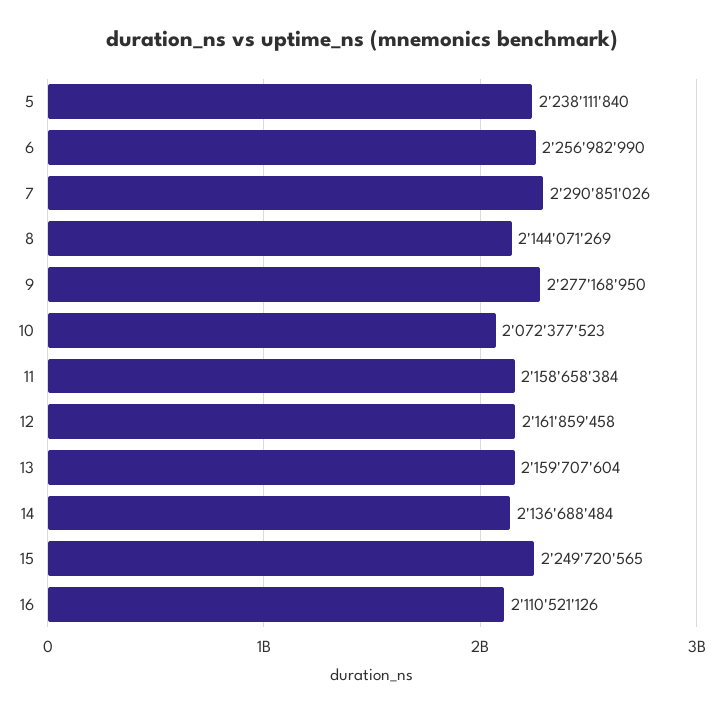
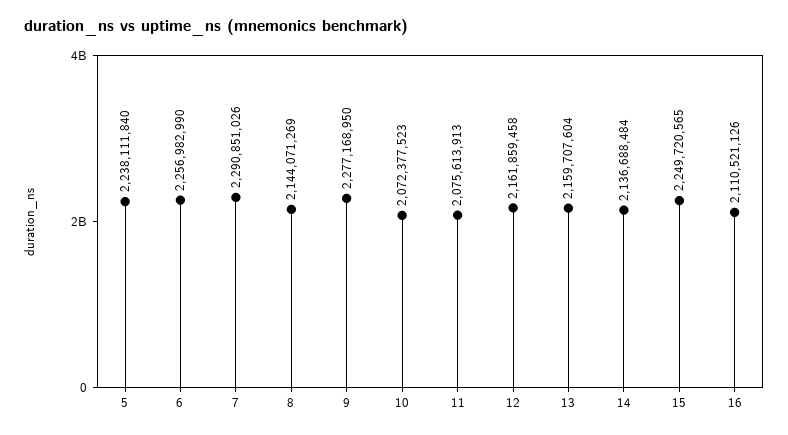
  {
    "5": 2238111840,
    "6": 2256982990,
    "7": 2290851026,
    "8": 2144071269,
    "9": 2277168950,
    "10": 2072377523,
-   "11": 2158658384,
+   "11": 2075613913,
    "12": 2161859458,
    "13": 2159707604,
    "14": 2136688484,
    "15": 2249720565,
    "16": 2110521126
  }

